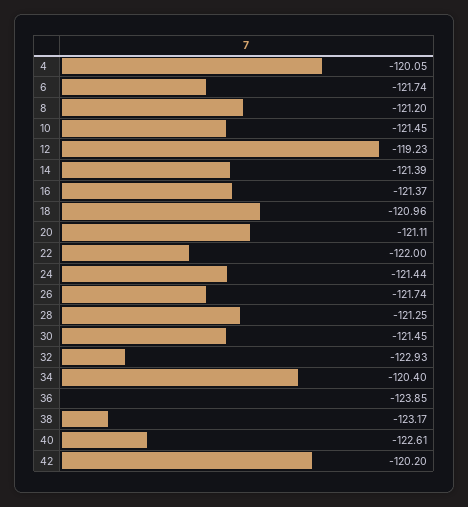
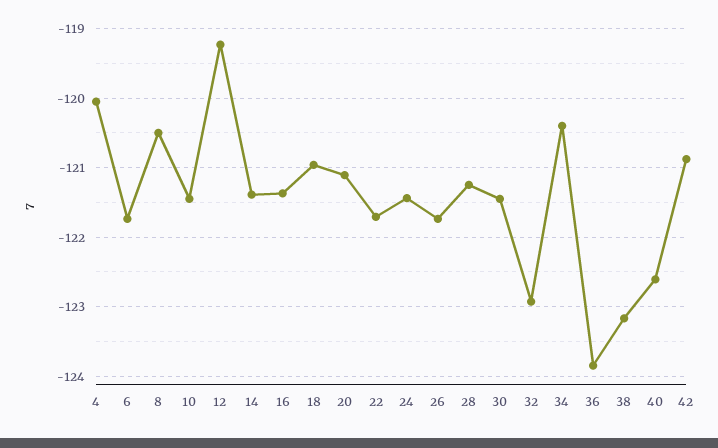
  {
    "4": -120.05,
    "6": -121.74,
-   "8": -121.2,
+   "8": -120.5,
    "10": -121.45,
    "12": -119.23,
    "14": -121.39,
    "16": -121.37,
    "18": -120.96,
    "20": -121.11,
-   "22": -122,
+   "22": -121.7,
    "24": -121.44,
    "26": -121.74,
    "28": -121.25,
    "30": -121.45,
    "32": -122.93,
    "34": -120.4,
    "36": -123.85,
    "38": -123.17,
    "40": -122.61,
-   "42": -120.2
+   "42": -120.9
  }

